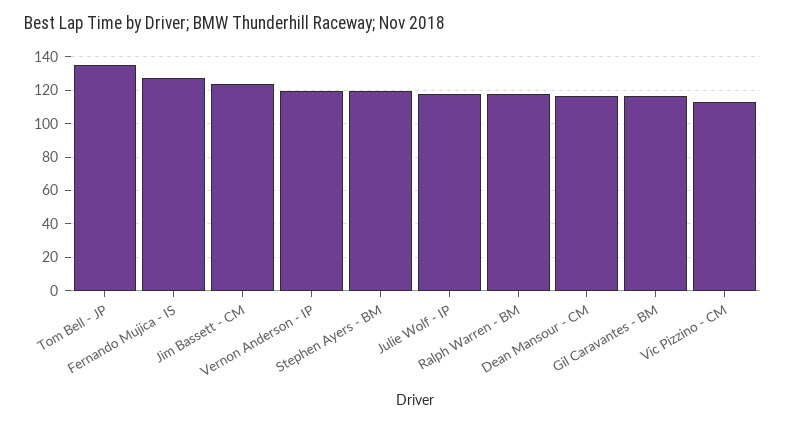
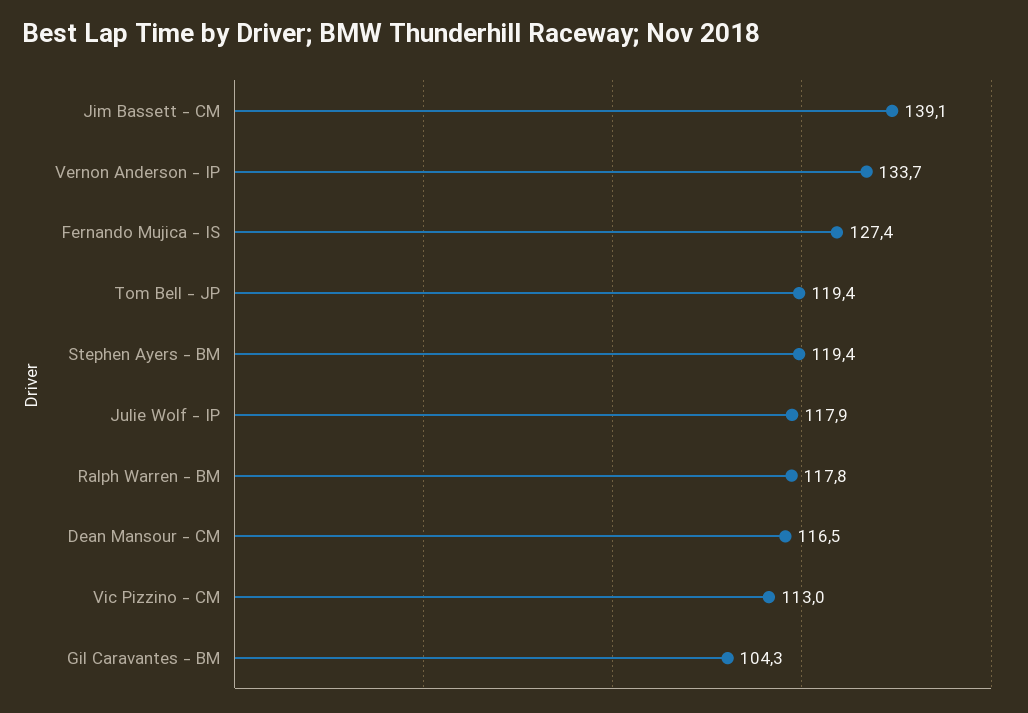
  {
-   "Tom Bell - JP": 135,
+   "Tom Bell - JP": 119.4,
    "Fernando Mujica - IS": 127.4,
-   "Jim Bassett - CM": 125,
+   "Jim Bassett - CM": 139.1,
-   "Vernon Anderson - IP": 120,
+   "Vernon Anderson - IP": 133.7,
    "Stephen Ayers - BM": 119.4,
    "Julie Wolf - IP": 117.9,
    "Ralph Warren - BM": 117.8,
    "Dean Mansour - CM": 116.5,
-   "Gil Caravantes - BM": 115,
+   "Gil Caravantes - BM": 104.3,
    "Vic Pizzino - CM": 113
  }

